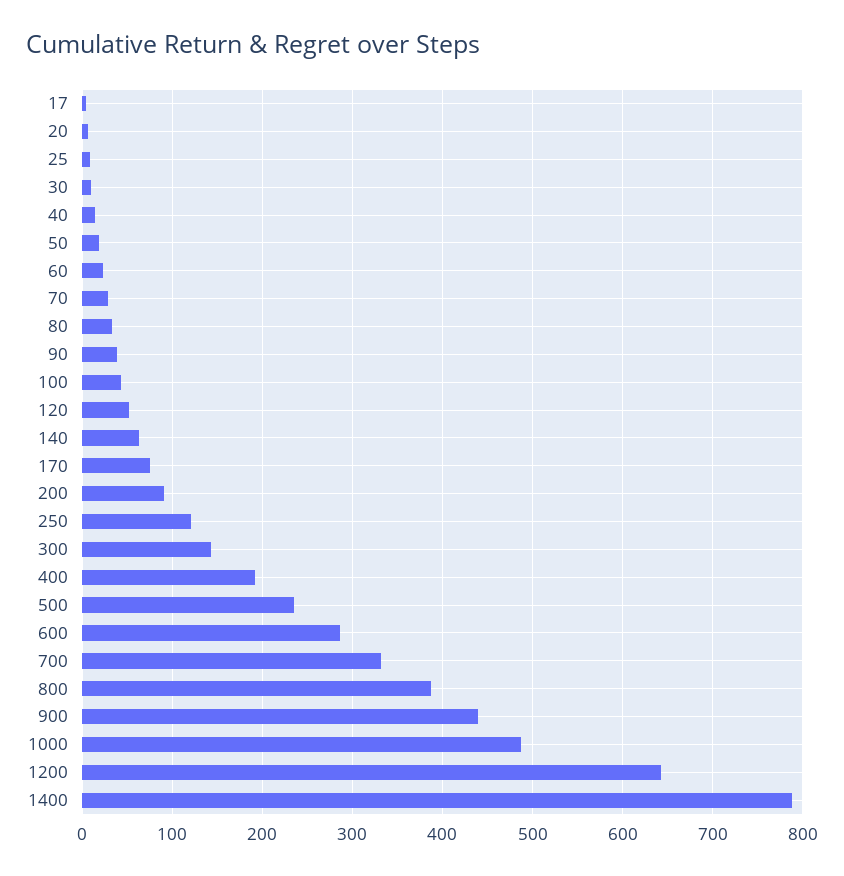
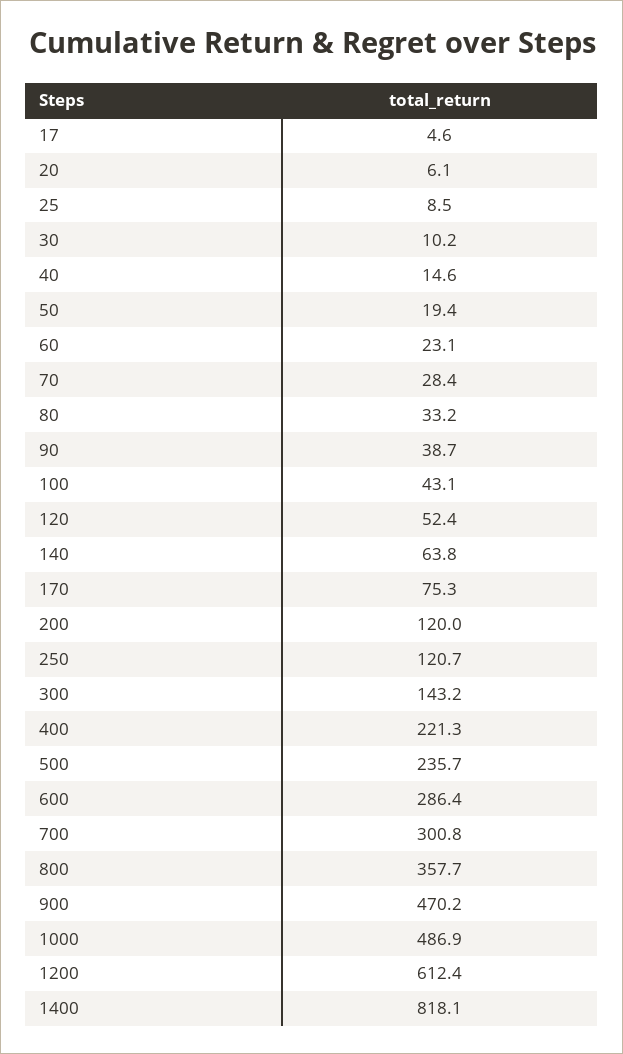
  {
    "17": 4.6,
    "20": 6.1,
    "25": 8.5,
    "30": 10.2,
    "40": 14.6,
    "50": 19.4,
    "60": 23.1,
    "70": 28.4,
    "80": 33.2,
    "90": 38.7,
    "100": 43.1,
    "120": 52.4,
    "140": 63.8,
    "170": 75.3,
-   "200": 90,
+   "200": 120,
    "250": 120.7,
    "300": 143.2,
-   "400": 190,
+   "400": 221.3,
    "500": 235.7,
    "600": 286.4,
-   "700": 330,
+   "700": 300.8,
-   "800": 390,
+   "800": 357.7,
-   "900": 440,
+   "900": 470.2,
    "1000": 486.9,
-   "1200": 640,
+   "1200": 612.4,
-   "1400": 790
+   "1400": 818.1
  }

